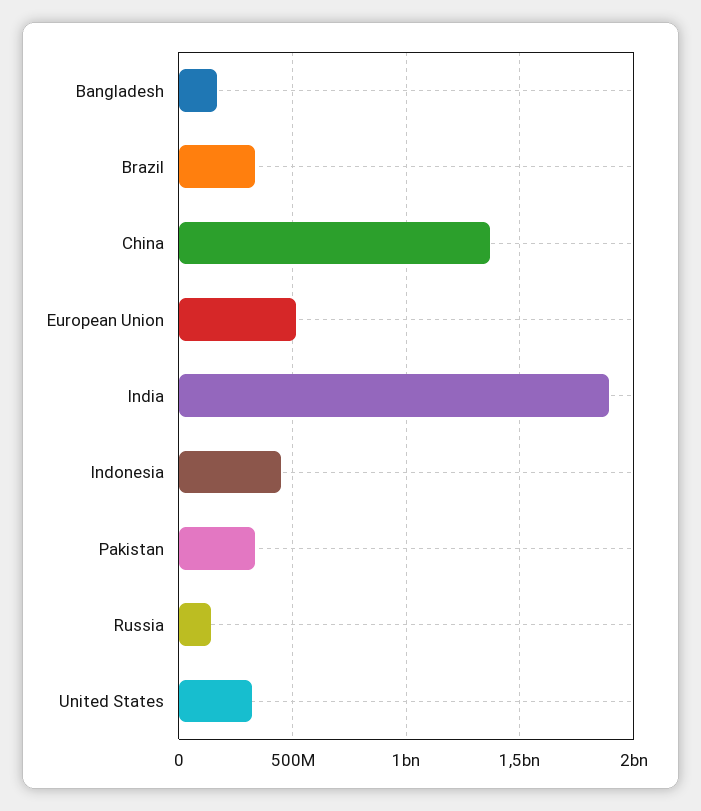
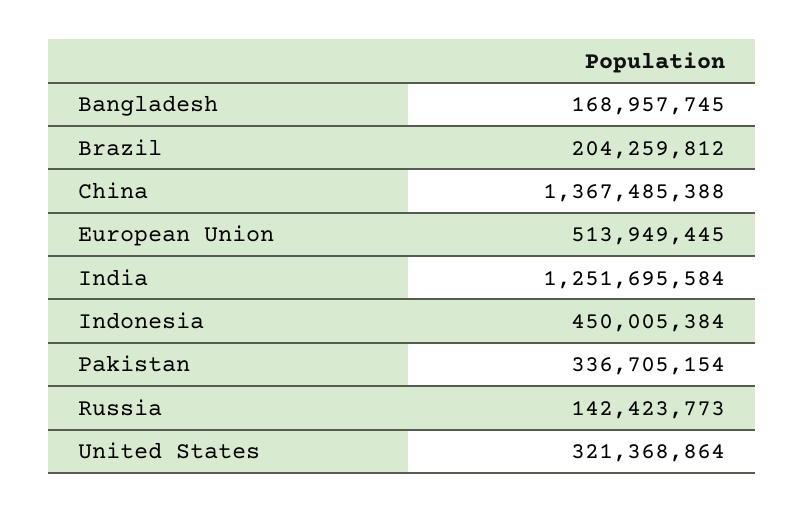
  {
    "Bangladesh": 168957745,
-   "Brazil": 350000000,
+   "Brazil": 204259812,
    "China": 1367485388,
    "European Union": 513949445,
-   "India": 1900000000,
+   "India": 1251695584,
    "Indonesia": 450005384,
    "Pakistan": 336705154,
    "Russia": 142423773,
    "United States": 321368864
  }

